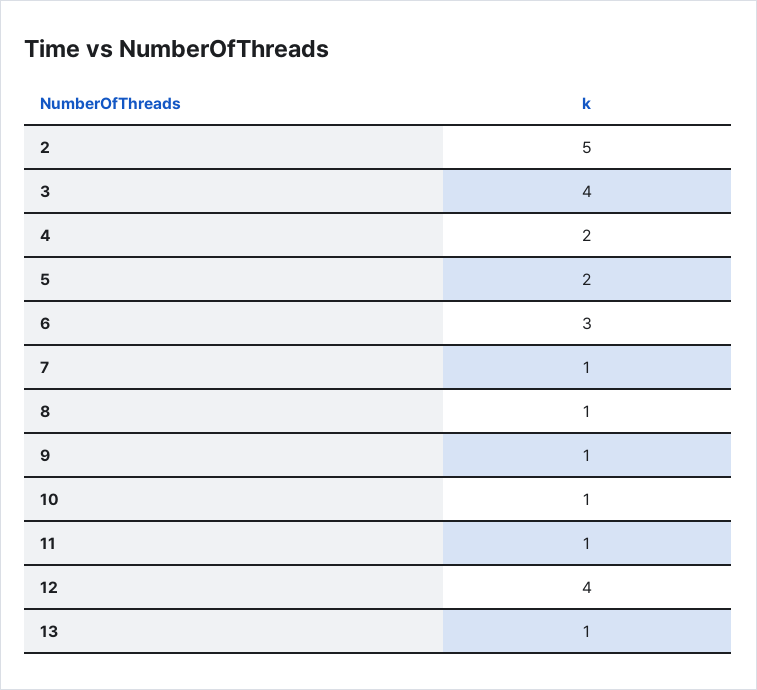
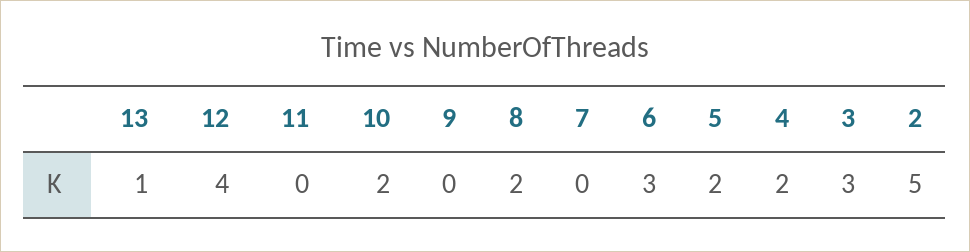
  {
    "2": 5,
-   "3": 4,
+   "3": 3,
    "4": 2,
    "5": 2,
    "6": 3,
-   "7": 1,
+   "7": 0,
-   "8": 1,
+   "8": 2,
-   "9": 1,
+   "9": 0,
-   "10": 1,
+   "10": 2,
-   "11": 1,
+   "11": 0,
    "12": 4,
    "13": 1
  }

